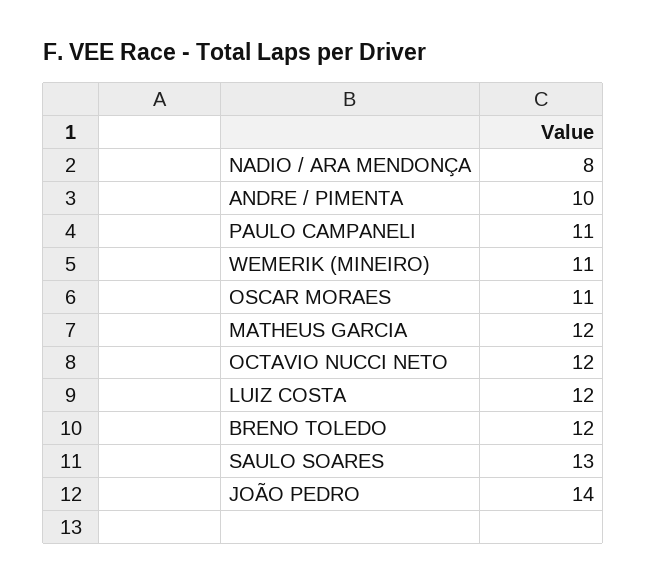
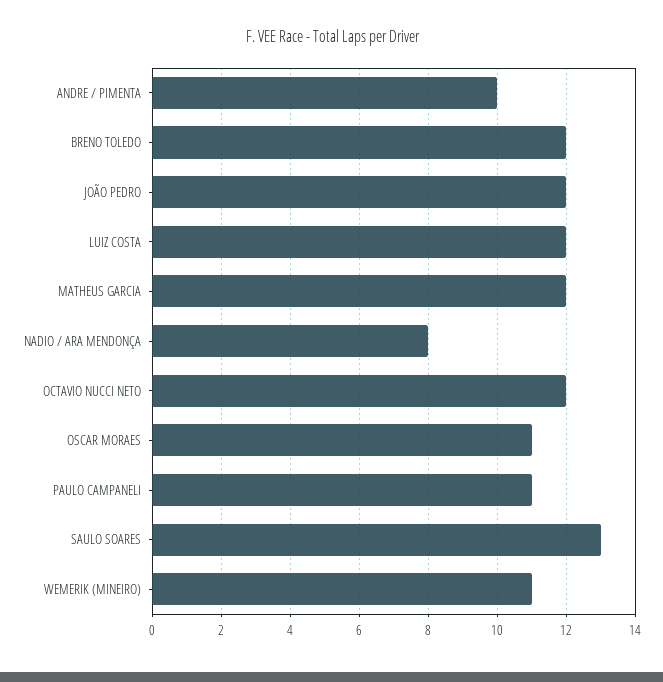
  {
    "NADIO / ARA MENDONÇA": 8,
    "ANDRE / PIMENTA": 10,
    "PAULO CAMPANELI": 11,
    "WEMERIK (MINEIRO)": 11,
    "OSCAR MORAES": 11,
    "MATHEUS GARCIA": 12,
    "OCTAVIO NUCCI NETO": 12,
    "LUIZ COSTA": 12,
    "BRENO TOLEDO": 12,
    "SAULO SOARES": 13,
-   "JOÃO PEDRO": 14
+   "JOÃO PEDRO": 12
  }

